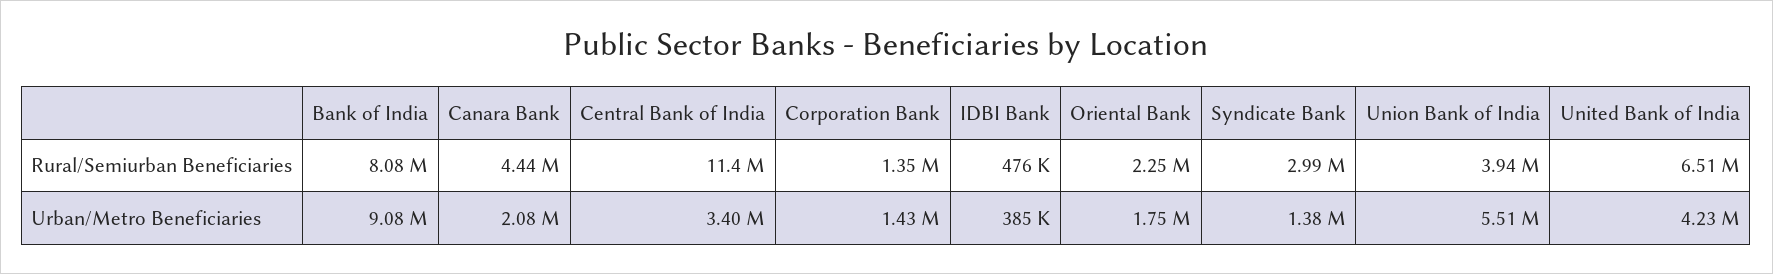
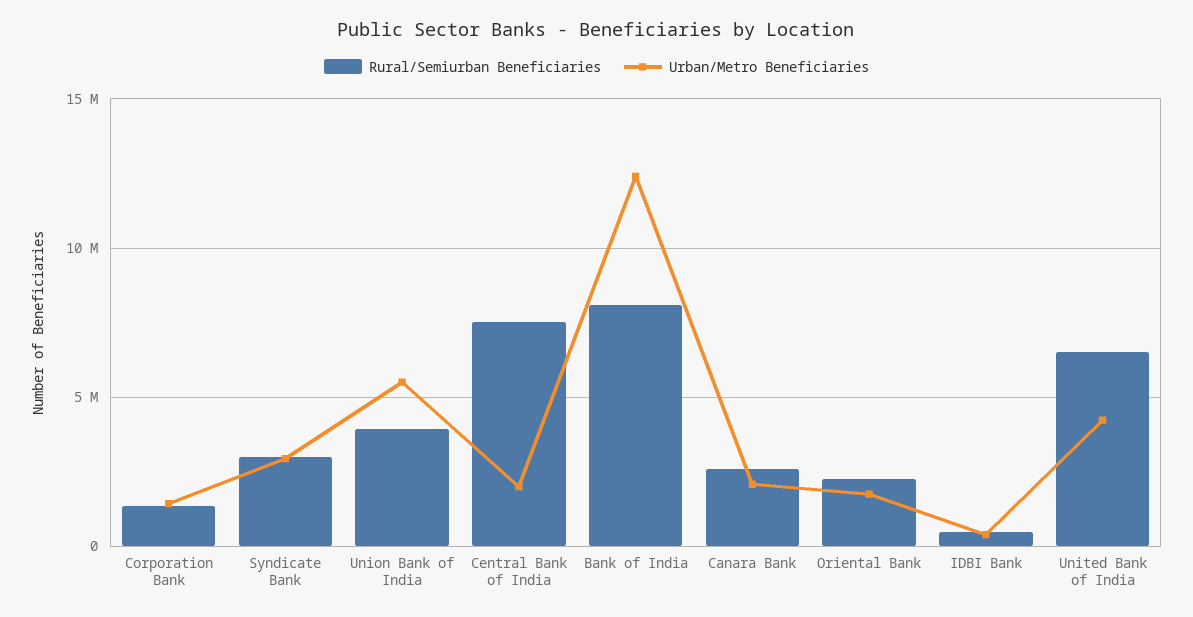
  {
    "Rural/Semiurban Beneficiaries": {
      "Bank of India": 8080000,
-     "Canara Bank": 4440000,
+     "Canara Bank": 2500000,
-     "Central Bank of India": 11400000,
+     "Central Bank of India": 7500000,
      "Corporation Bank": 1350000,
      "IDBI Bank": 476000,
      "Oriental Bank": 2250000,
      "Syndicate Bank": 2990000,
      "Union Bank of India": 3940000,
      "United Bank of India": 6510000
    },
    "Urban/Metro Beneficiaries": {
-     "Bank of India": 9080000,
+     "Bank of India": 12500000,
      "Canara Bank": 2080000,
-     "Central Bank of India": 3400000,
+     "Central Bank of India": 2000000,
      "Corporation Bank": 1430000,
      "IDBI Bank": 385000,
      "Oriental Bank": 1750000,
-     "Syndicate Bank": 1380000,
+     "Syndicate Bank": 3000000,
      "Union Bank of India": 5510000,
      "United Bank of India": 4230000
    }
  }

